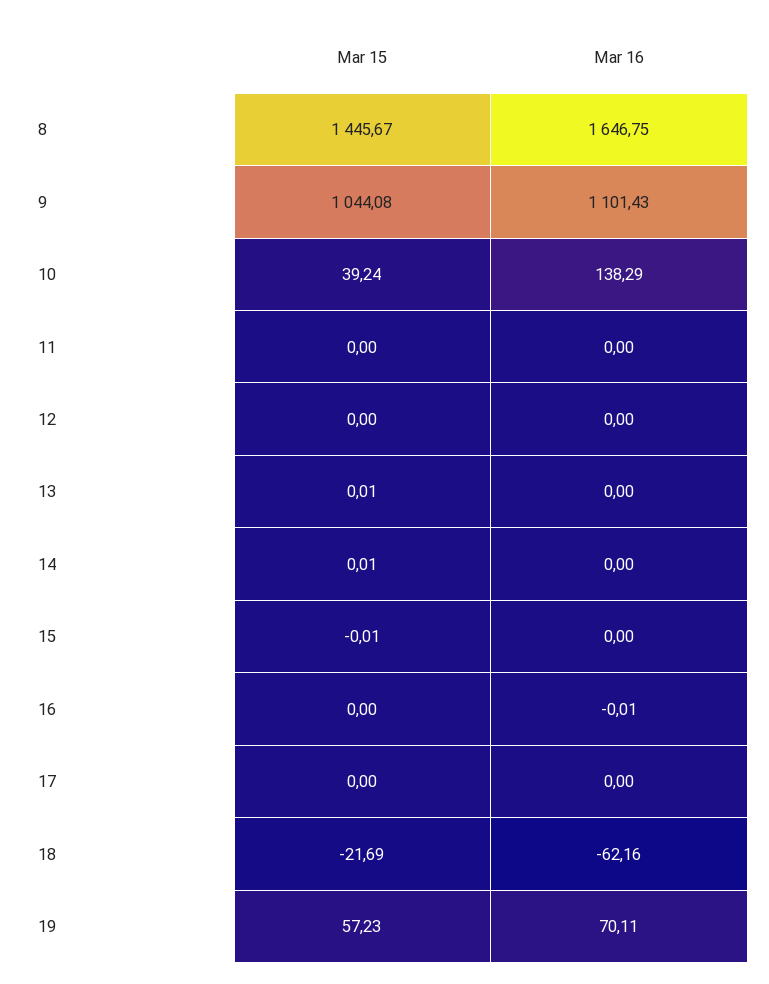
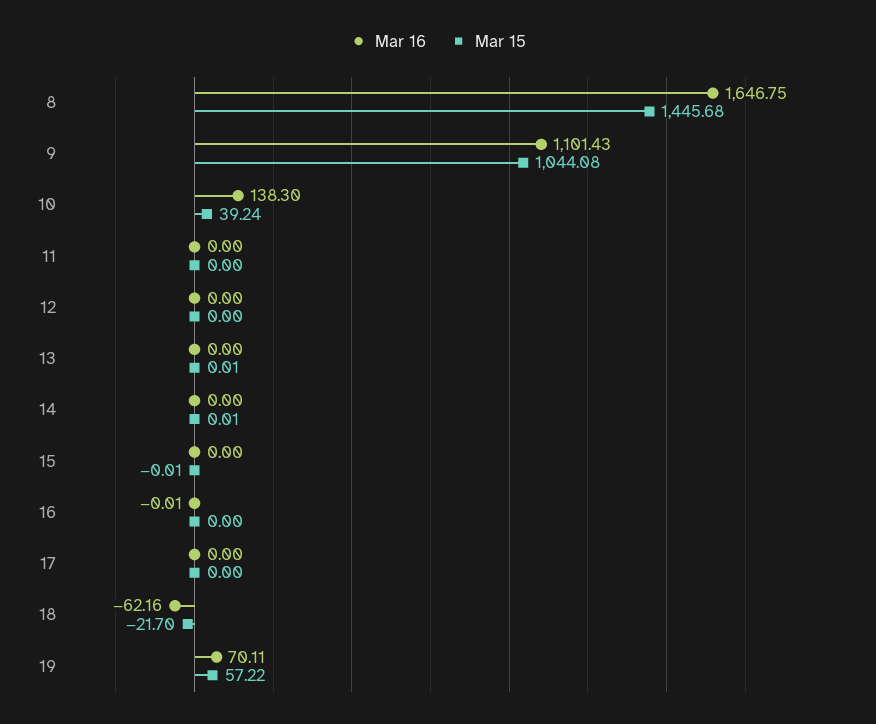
  {
    "Mar 15": {
-     "8": 1445.67,
+     "8": 1445.68,
      "9": 1044.08,
      "10": 39.24,
      "11": 0,
      "12": 0,
      "13": 0.01,
      "14": 0.01,
      "15": -0.01,
      "16": 0,
      "17": 0,
-     "18": -21.69,
+     "18": -21.7,
-     "19": 57.23
+     "19": 57.22
    },
    "Mar 16": {
      "8": 1646.75,
      "9": 1101.43,
-     "10": 138.29,
+     "10": 138.3,
      "11": 0,
      "12": 0,
      "13": 0,
      "14": 0,
      "15": 0,
      "16": -0.01,
      "17": 0,
      "18": -62.16,
      "19": 70.11
    }
  }

